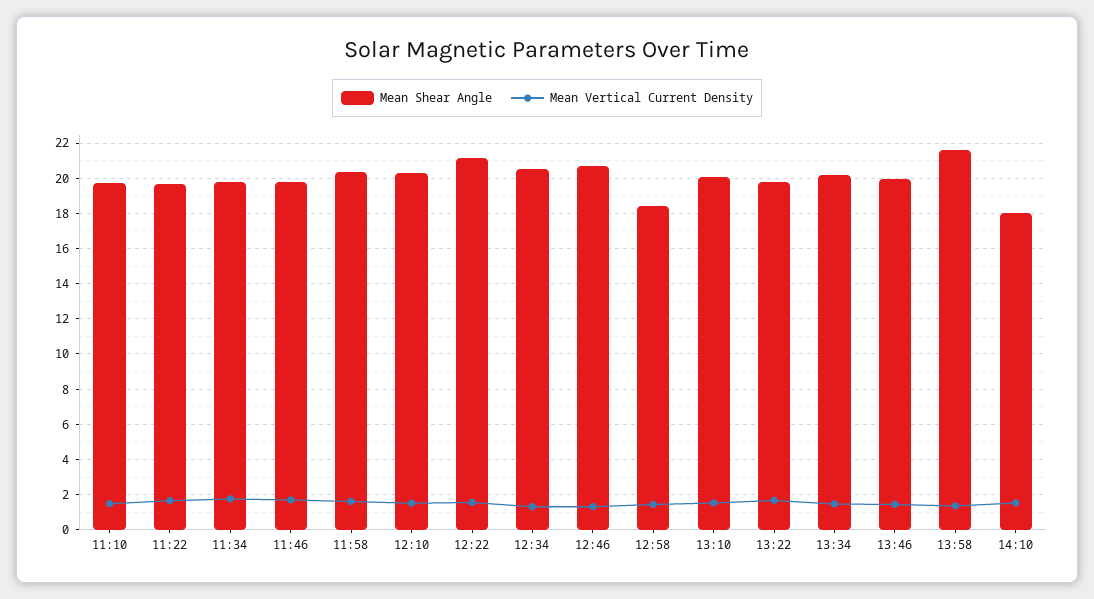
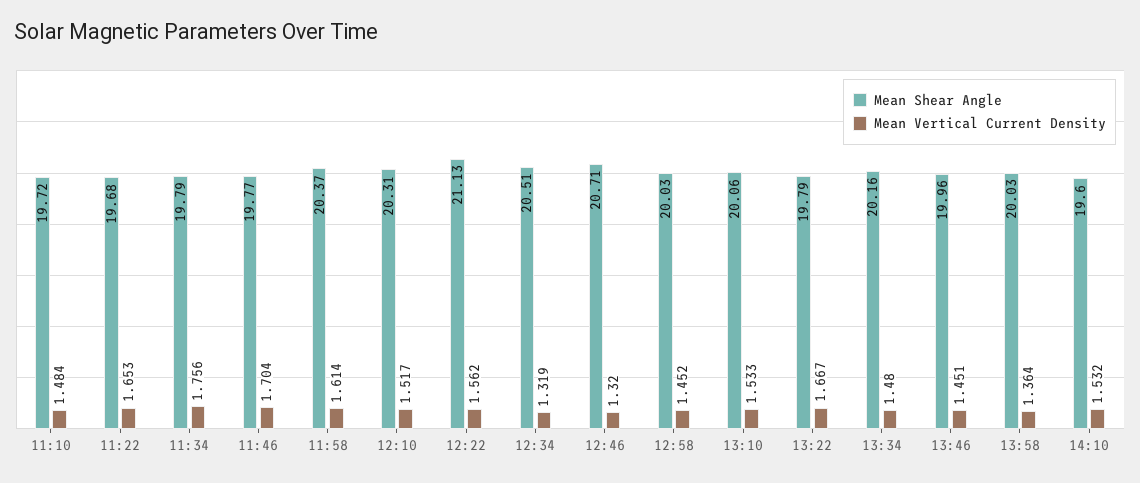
  {
    "Mean Shear Angle": {
      "11:10": 19.72,
      "11:22": 19.68,
      "11:34": 19.79,
      "11:46": 19.77,
      "11:58": 20.37,
      "12:10": 20.31,
      "12:22": 21.13,
      "12:34": 20.51,
      "12:46": 20.71,
-     "12:58": 18.5,
+     "12:58": 20.03,
      "13:10": 20.06,
      "13:22": 19.79,
      "13:34": 20.16,
      "13:46": 19.96,
-     "13:58": 21.5,
+     "13:58": 20.03,
-     "14:10": 18
+     "14:10": 19.6
    },
    "Mean Vertical Current Density": {
      "11:10": 1.484,
      "11:22": 1.653,
      "11:34": 1.756,
      "11:46": 1.704,
      "11:58": 1.614,
      "12:10": 1.517,
      "12:22": 1.562,
      "12:34": 1.319,
      "12:46": 1.32,
      "12:58": 1.452,
      "13:10": 1.533,
      "13:22": 1.667,
      "13:34": 1.48,
      "13:46": 1.451,
      "13:58": 1.364,
      "14:10": 1.532
    }
  }

